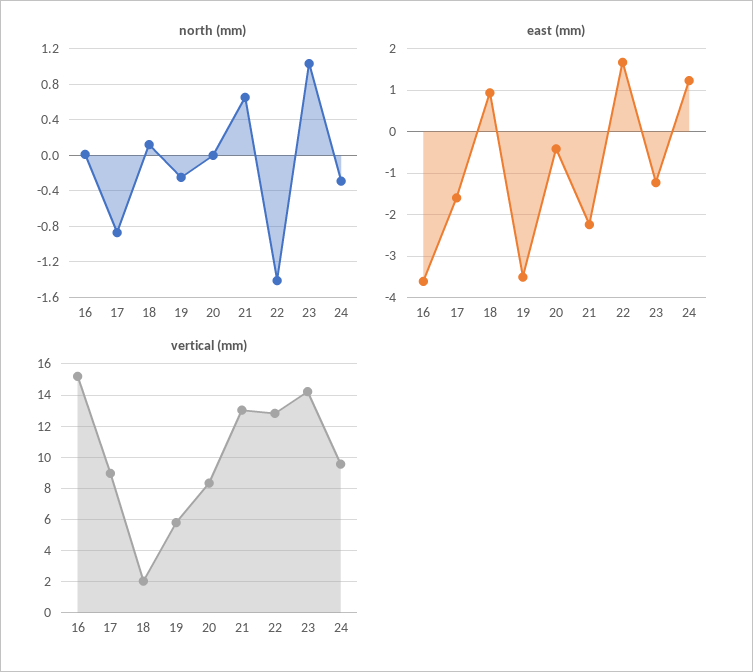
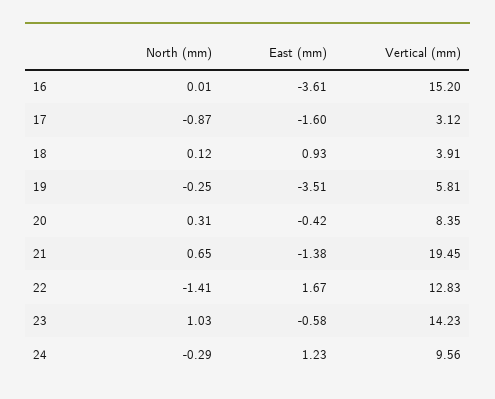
  {
    "north (mm)": {
      "16": 0.01,
      "17": -0.87,
      "18": 0.12,
      "19": -0.25,
-     "20": 0,
+     "20": 0.31,
      "21": 0.65,
      "22": -1.41,
      "23": 1.03,
      "24": -0.29
    },
    "east (mm)": {
      "16": -3.61,
      "17": -1.6,
      "18": 0.93,
      "19": -3.51,
      "20": -0.42,
-     "21": -2.2,
+     "21": -1.38,
      "22": 1.67,
-     "23": -1.2,
+     "23": -0.58,
      "24": 1.23
    },
    "vertical (mm)": {
      "16": 15.2,
-     "17": 9,
+     "17": 3.12,
-     "18": 2,
+     "18": 3.91,
      "19": 5.81,
      "20": 8.35,
-     "21": 13,
+     "21": 19.45,
      "22": 12.83,
      "23": 14.23,
      "24": 9.56
    }
  }

